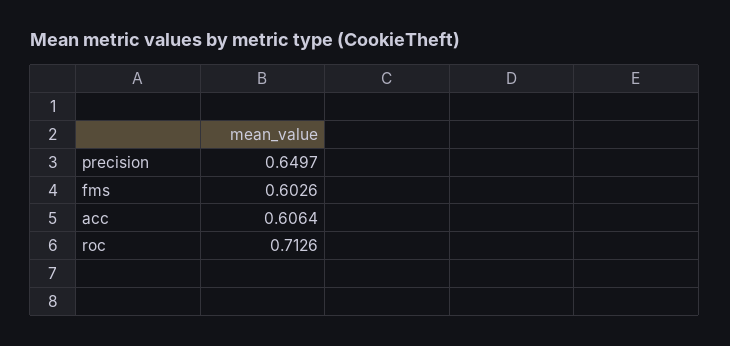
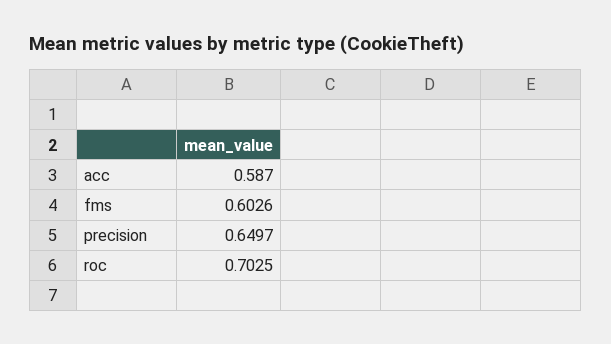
  {
    "precision": 0.6497,
    "fms": 0.6026,
-   "acc": 0.6064,
+   "acc": 0.587,
-   "roc": 0.7126
+   "roc": 0.7025
  }

